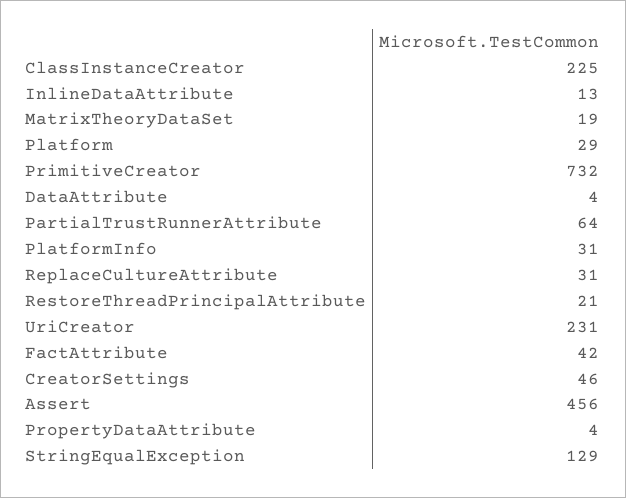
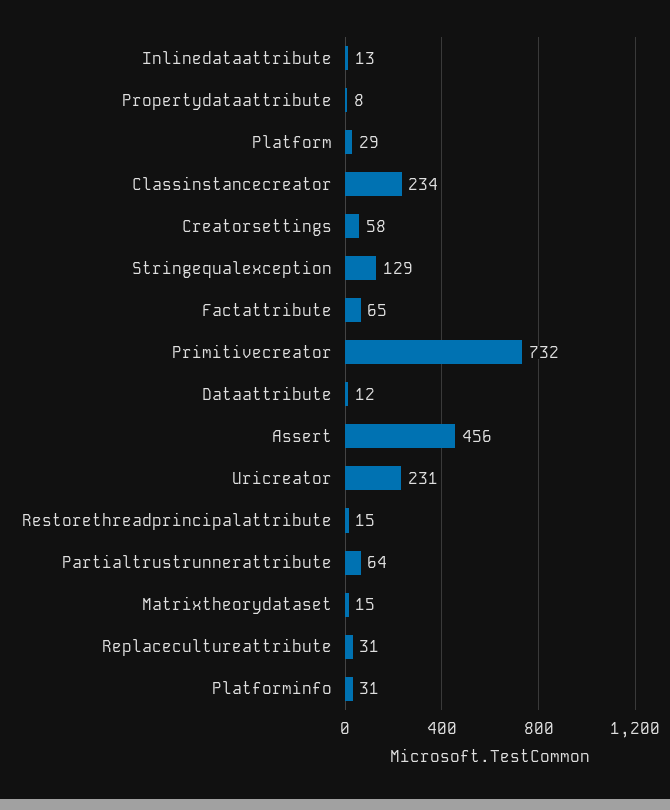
  {
-   "ClassInstanceCreator": 225,
+   "ClassInstanceCreator": 234,
    "InlineDataAttribute": 13,
-   "MatrixTheoryDataSet": 19,
+   "MatrixTheoryDataSet": 15,
    "Platform": 29,
    "PrimitiveCreator": 732,
-   "DataAttribute": 4,
+   "DataAttribute": 12,
    "PartialTrustRunnerAttribute": 64,
    "PlatformInfo": 31,
    "ReplaceCultureAttribute": 31,
-   "RestoreThreadPrincipalAttribute": 21,
+   "RestoreThreadPrincipalAttribute": 15,
    "UriCreator": 231,
-   "FactAttribute": 42,
+   "FactAttribute": 65,
-   "CreatorSettings": 46,
+   "CreatorSettings": 58,
    "Assert": 456,
-   "PropertyDataAttribute": 4,
+   "PropertyDataAttribute": 8,
    "StringEqualException": 129
  }

